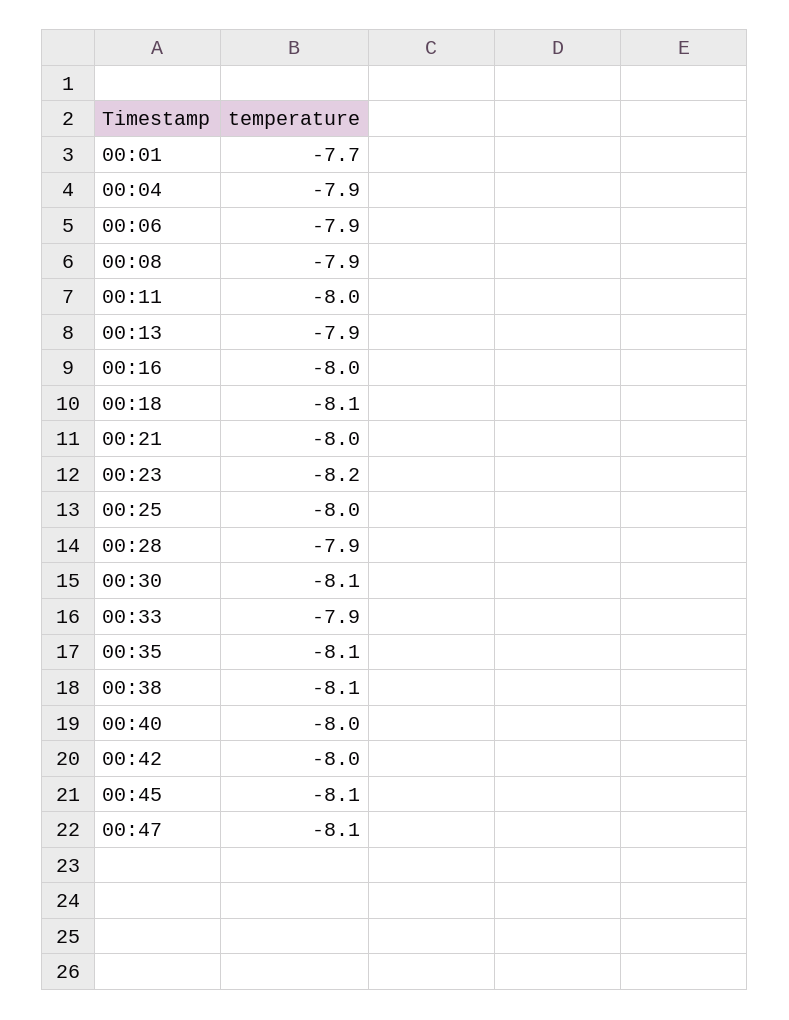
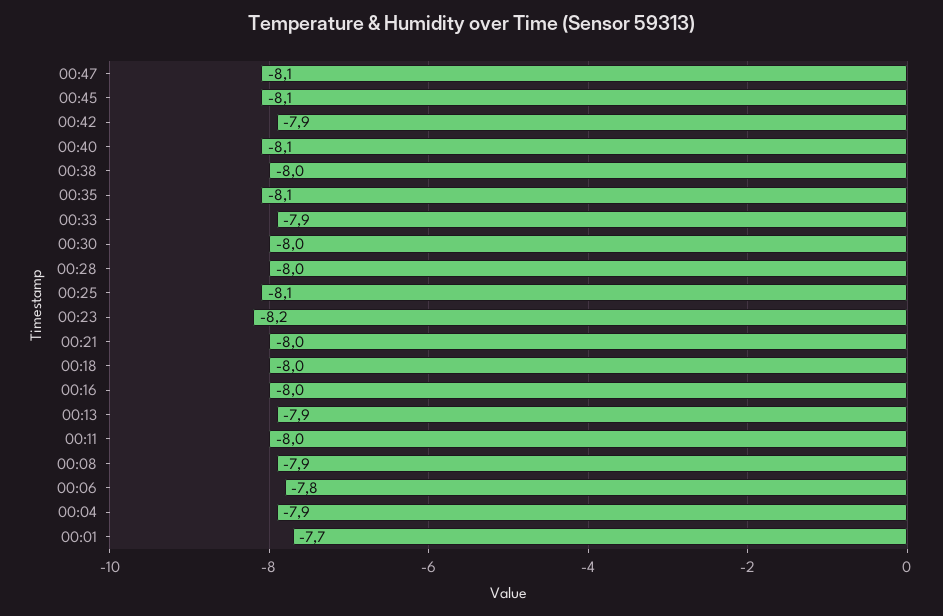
  {
    "00:01": -7.7,
    "00:04": -7.9,
-   "00:06": -7.9,
+   "00:06": -7.8,
    "00:08": -7.9,
    "00:11": -8,
    "00:13": -7.9,
    "00:16": -8,
-   "00:18": -8.1,
+   "00:18": -8,
    "00:21": -8,
    "00:23": -8.2,
-   "00:25": -8,
+   "00:25": -8.1,
-   "00:28": -7.9,
+   "00:28": -8,
-   "00:30": -8.1,
+   "00:30": -8,
    "00:33": -7.9,
    "00:35": -8.1,
-   "00:38": -8.1,
+   "00:38": -8,
-   "00:40": -8,
+   "00:40": -8.1,
-   "00:42": -8,
+   "00:42": -7.9,
    "00:45": -8.1,
    "00:47": -8.1
  }

